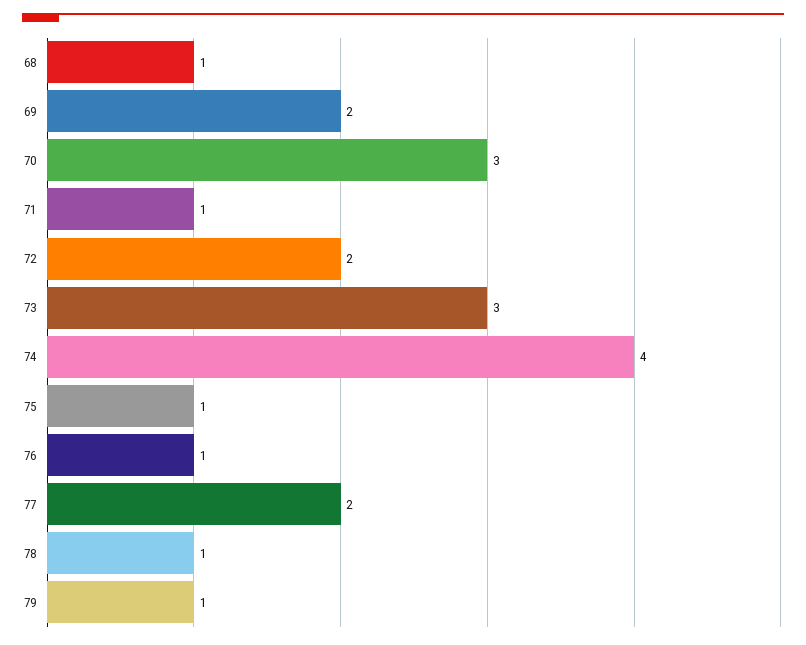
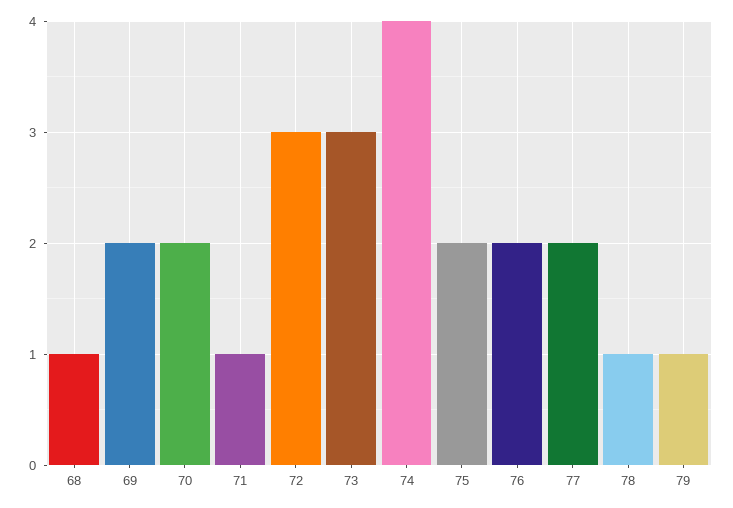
  {
    "68": 1,
    "69": 2,
-   "70": 3,
+   "70": 2,
    "71": 1,
-   "72": 2,
+   "72": 3,
    "73": 3,
    "74": 4,
-   "75": 1,
+   "75": 2,
-   "76": 1,
+   "76": 2,
    "77": 2,
    "78": 1,
    "79": 1
  }

